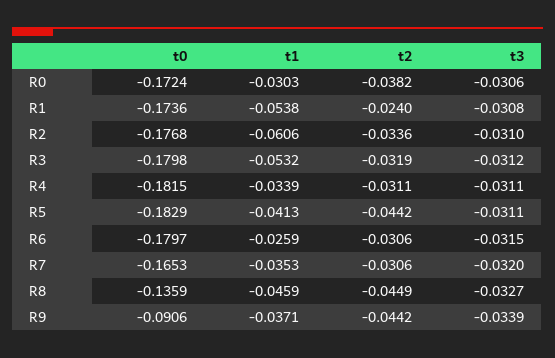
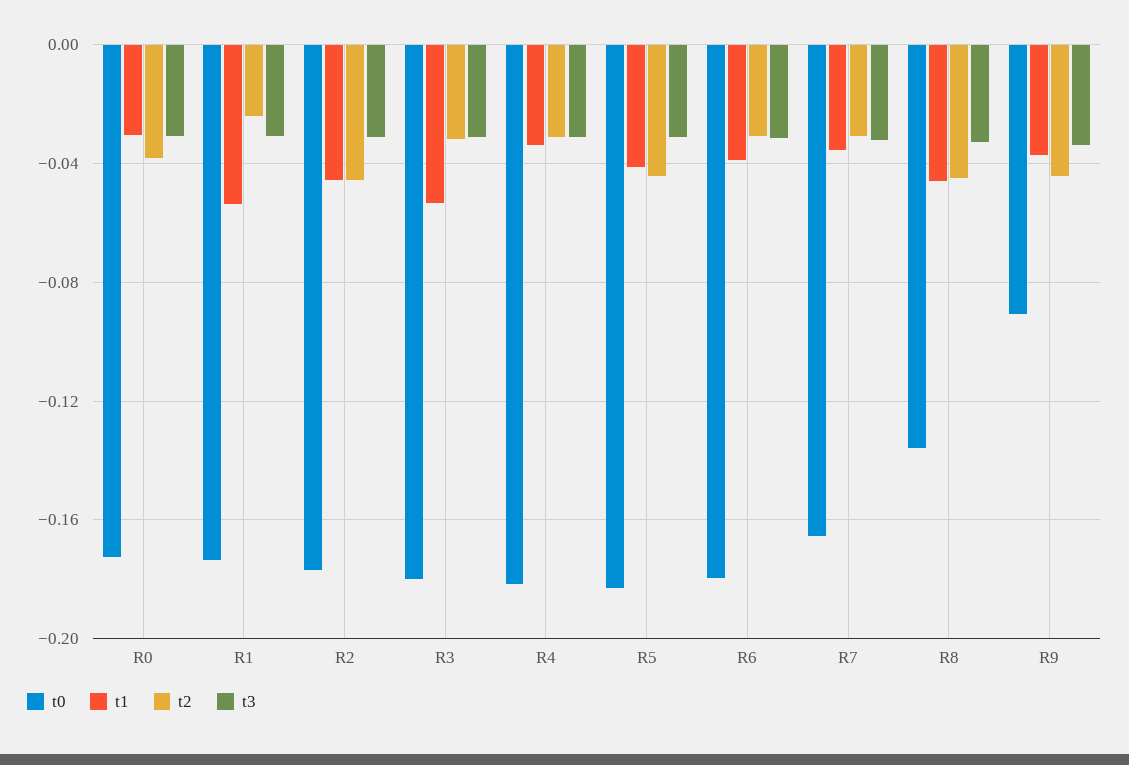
  {
    "t0": {
      "R0": -0.1724,
      "R1": -0.1736,
      "R2": -0.1768,
      "R3": -0.1798,
      "R4": -0.1815,
      "R5": -0.1829,
      "R6": -0.1797,
      "R7": -0.1653,
      "R8": -0.1359,
      "R9": -0.0906
    },
    "t1": {
      "R0": -0.0303,
      "R1": -0.0538,
-     "R2": -0.0606,
+     "R2": -0.045,
      "R3": -0.0532,
      "R4": -0.0339,
      "R5": -0.0413,
-     "R6": -0.0259,
+     "R6": -0.04,
      "R7": -0.0353,
      "R8": -0.0459,
      "R9": -0.0371
    },
    "t2": {
      "R0": -0.0382,
      "R1": -0.024,
-     "R2": -0.0336,
+     "R2": -0.045,
      "R3": -0.0319,
      "R4": -0.0311,
      "R5": -0.0442,
      "R6": -0.0306,
      "R7": -0.0306,
      "R8": -0.0449,
      "R9": -0.0442
    },
    "t3": {
      "R0": -0.0306,
      "R1": -0.0308,
      "R2": -0.031,
      "R3": -0.0312,
      "R4": -0.0311,
      "R5": -0.0311,
      "R6": -0.0315,
      "R7": -0.032,
      "R8": -0.0327,
      "R9": -0.0339
    }
  }

